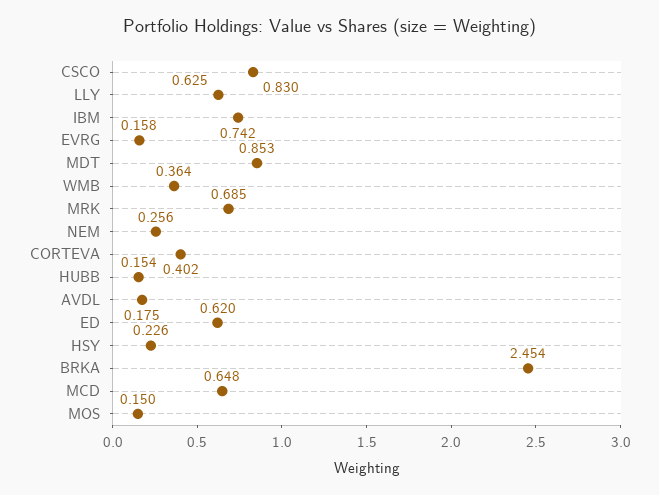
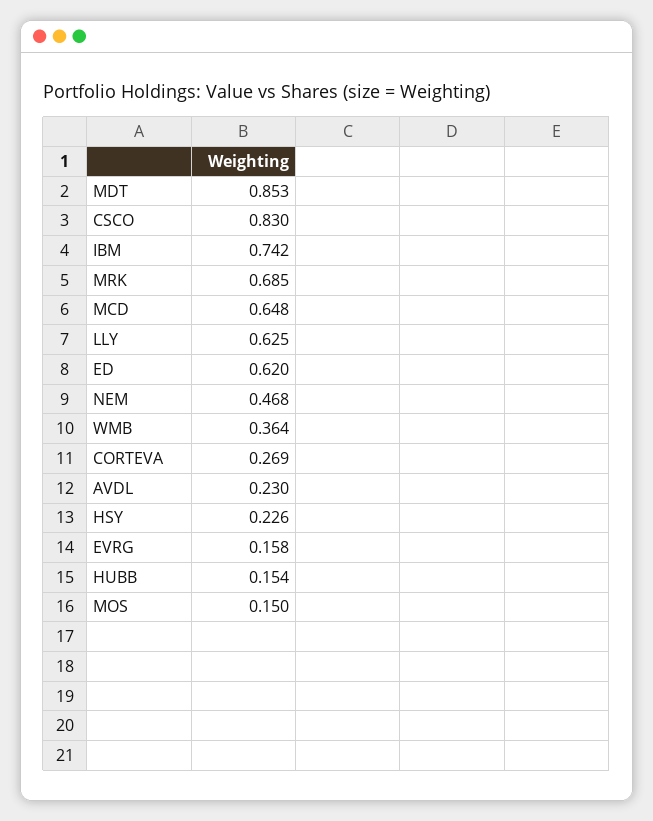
  {
    "CSCO": 0.83,
    "LLY": 0.625,
    "IBM": 0.742,
    "EVRG": 0.158,
    "MDT": 0.853,
    "WMB": 0.364,
    "MRK": 0.685,
-   "NEM": 0.256,
+   "NEM": 0.468,
-   "CORTEVA": 0.402,
+   "CORTEVA": 0.269,
    "HUBB": 0.154,
-   "AVDL": 0.175,
+   "AVDL": 0.23,
    "ED": 0.62,
    "HSY": 0.226,
-   "BRKA": 2.454,
    "MCD": 0.648,
    "MOS": 0.15
  }

